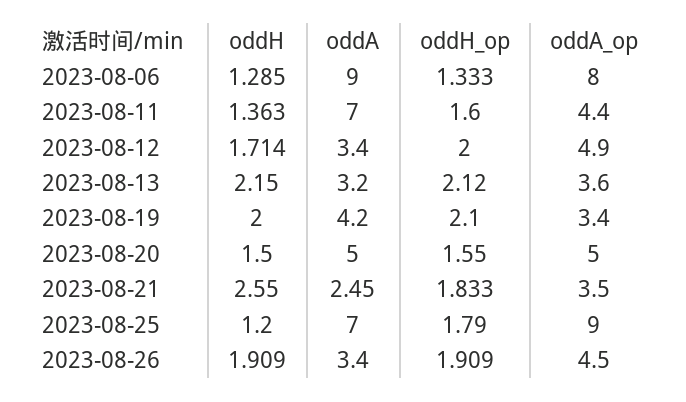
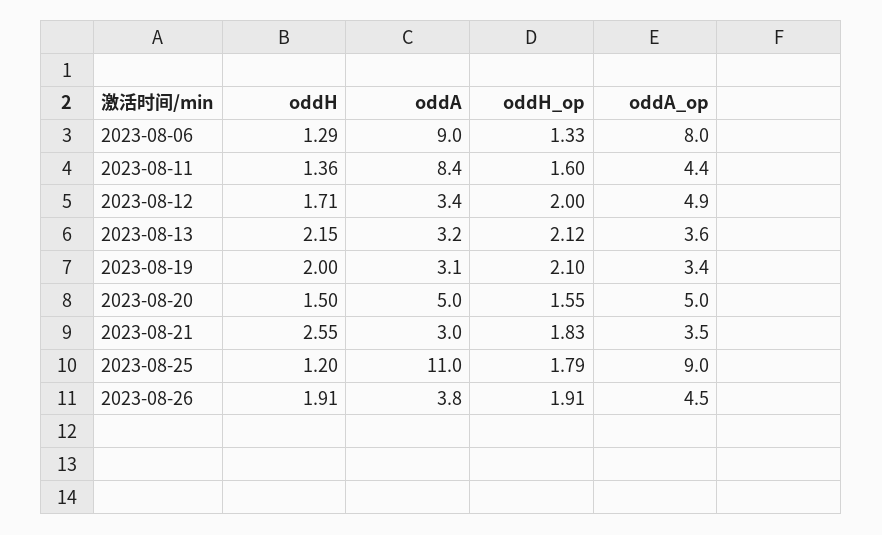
  {
    "oddH": {
      "2023-08-06": 1.285,
      "2023-08-11": 1.363,
      "2023-08-12": 1.714,
      "2023-08-13": 2.15,
      "2023-08-19": 2,
      "2023-08-20": 1.5,
      "2023-08-21": 2.55,
      "2023-08-25": 1.2,
      "2023-08-26": 1.909
    },
    "oddA": {
      "2023-08-06": 9,
-     "2023-08-11": 7,
+     "2023-08-11": 8.4,
      "2023-08-12": 3.4,
      "2023-08-13": 3.2,
-     "2023-08-19": 4.2,
+     "2023-08-19": 3.1,
      "2023-08-20": 5,
-     "2023-08-21": 2.45,
+     "2023-08-21": 3,
-     "2023-08-25": 7,
+     "2023-08-25": 11,
-     "2023-08-26": 3.4
+     "2023-08-26": 3.8
    },
    "oddH_op": {
      "2023-08-06": 1.333,
      "2023-08-11": 1.6,
      "2023-08-12": 2,
      "2023-08-13": 2.12,
      "2023-08-19": 2.1,
      "2023-08-20": 1.55,
      "2023-08-21": 1.833,
      "2023-08-25": 1.79,
      "2023-08-26": 1.909
    },
    "oddA_op": {
      "2023-08-06": 8,
      "2023-08-11": 4.4,
      "2023-08-12": 4.9,
      "2023-08-13": 3.6,
      "2023-08-19": 3.4,
      "2023-08-20": 5,
      "2023-08-21": 3.5,
      "2023-08-25": 9,
      "2023-08-26": 4.5
    }
  }

